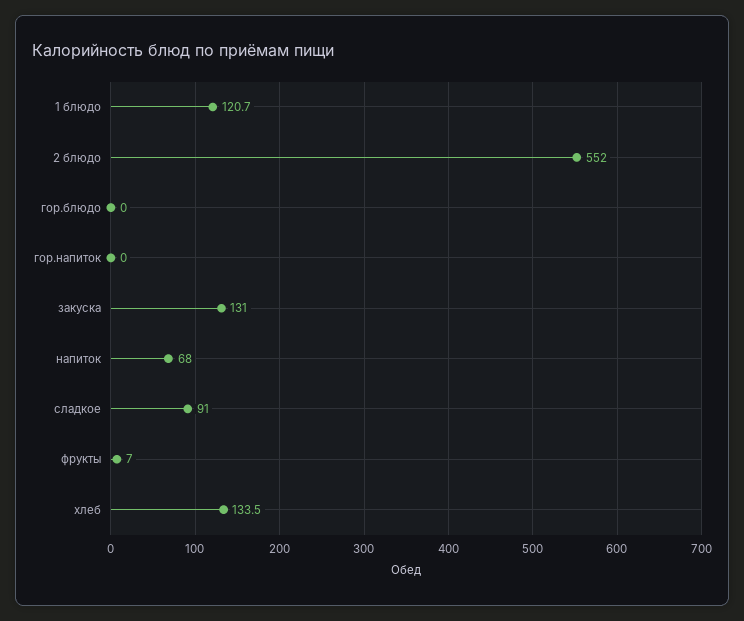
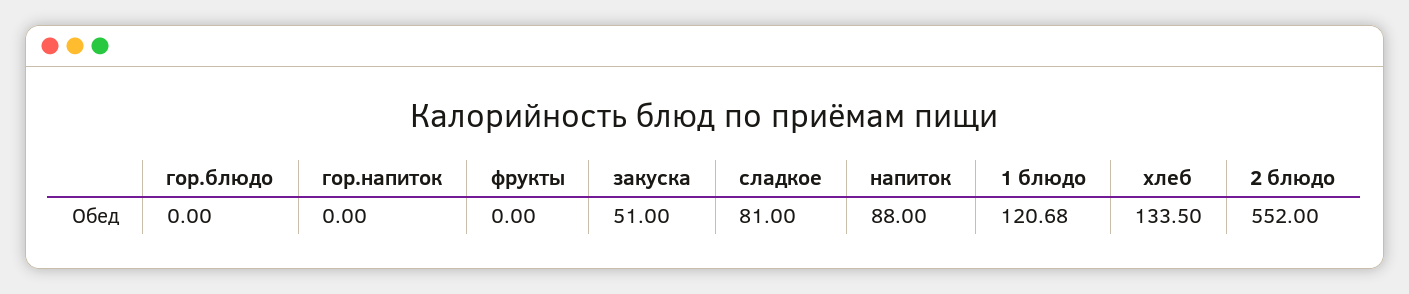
  {
    "1 блюдо": 120.68,
    "2 блюдо": 552,
    "гор.блюдо": 0,
    "гор.напиток": 0,
-   "закуска": 131,
+   "закуска": 51,
-   "напиток": 68,
+   "напиток": 88,
-   "сладкое": 91,
+   "сладкое": 81,
-   "фрукты": 7,
+   "фрукты": 0,
    "хлеб": 133.5
  }

